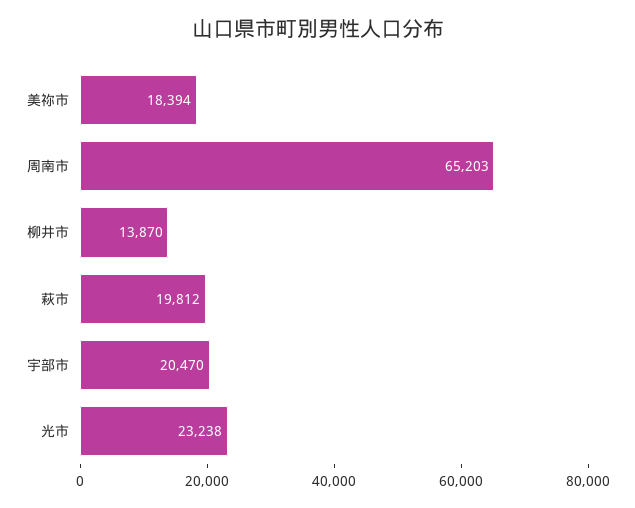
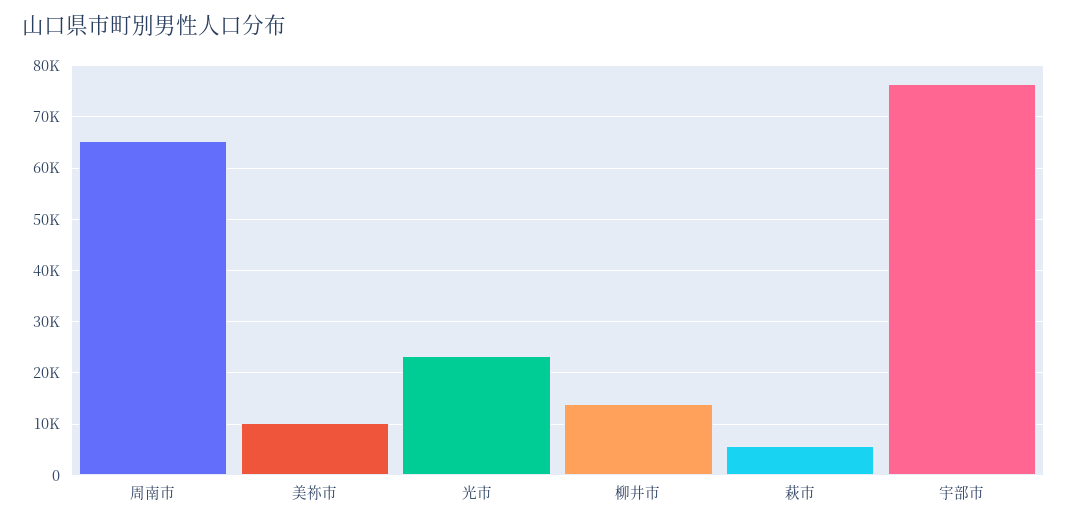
  {
-   "美祢市": 18394,
+   "美祢市": 10000,
    "周南市": 65203,
    "柳井市": 13870,
-   "萩市": 19812,
+   "萩市": 6000,
-   "宇部市": 20470,
+   "宇部市": 76000,
    "光市": 23238
  }

